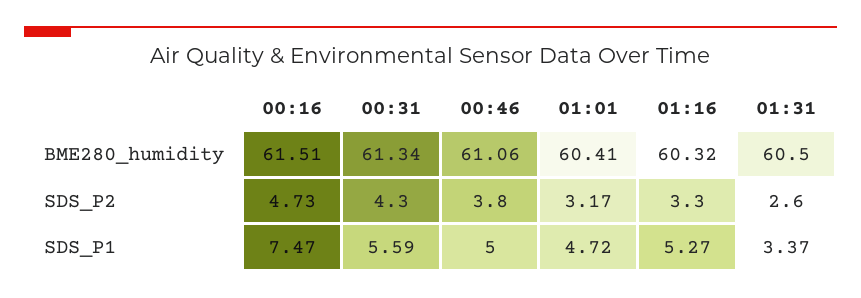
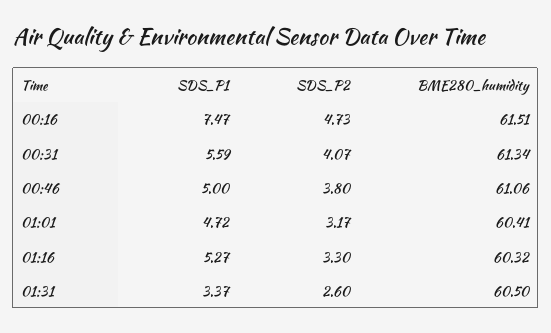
  {
    "00:16": {
      "BME280_humidity": 61.51,
      "SDS_P2": 4.73,
      "SDS_P1": 7.47
    },
    "00:31": {
      "BME280_humidity": 61.34,
-     "SDS_P2": 4.3,
+     "SDS_P2": 4.07,
      "SDS_P1": 5.59
    },
    "00:46": {
      "BME280_humidity": 61.06,
      "SDS_P2": 3.8,
      "SDS_P1": 5
    },
    "01:01": {
      "BME280_humidity": 60.41,
      "SDS_P2": 3.17,
      "SDS_P1": 4.72
    },
    "01:16": {
      "BME280_humidity": 60.32,
      "SDS_P2": 3.3,
      "SDS_P1": 5.27
    },
    "01:31": {
      "BME280_humidity": 60.5,
      "SDS_P2": 2.6,
      "SDS_P1": 3.37
    }
  }

